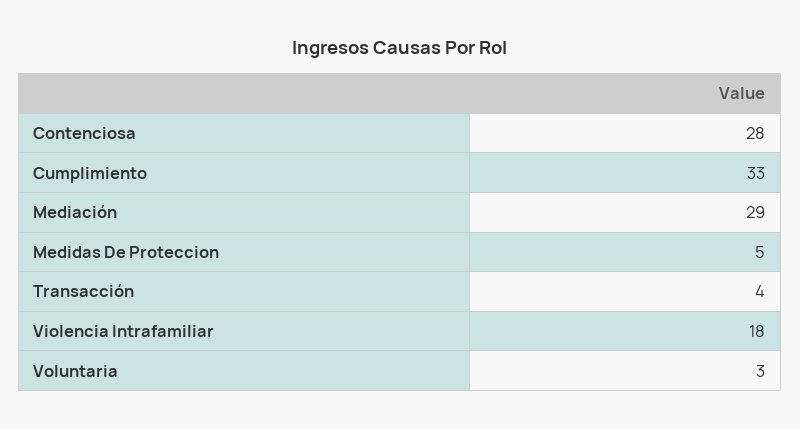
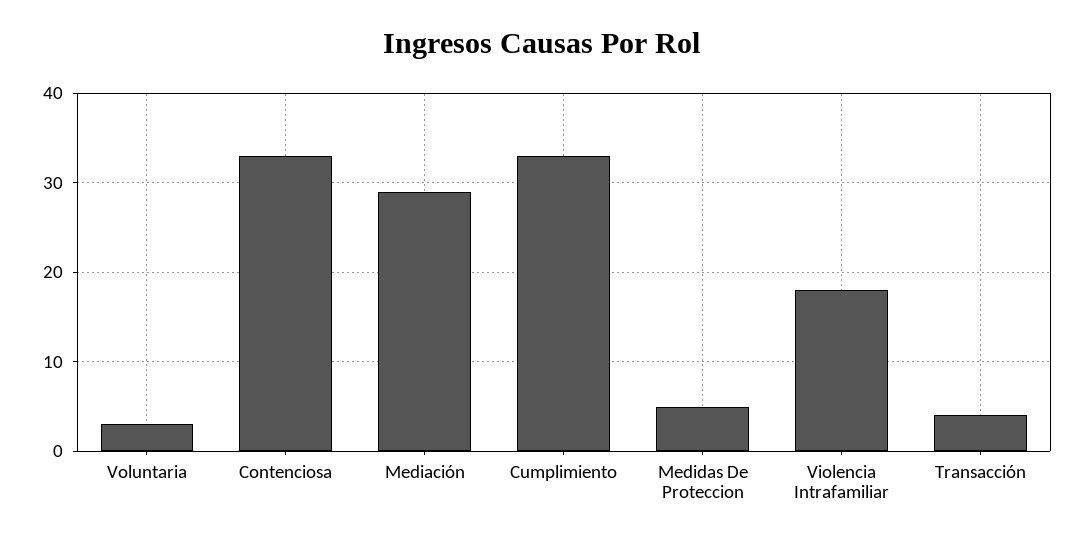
  {
-   "Contenciosa": 28,
+   "Contenciosa": 33,
    "Cumplimiento": 33,
    "Mediación": 29,
    "Medidas De Proteccion": 5,
    "Transacción": 4,
    "Violencia Intrafamiliar": 18,
    "Voluntaria": 3
  }

